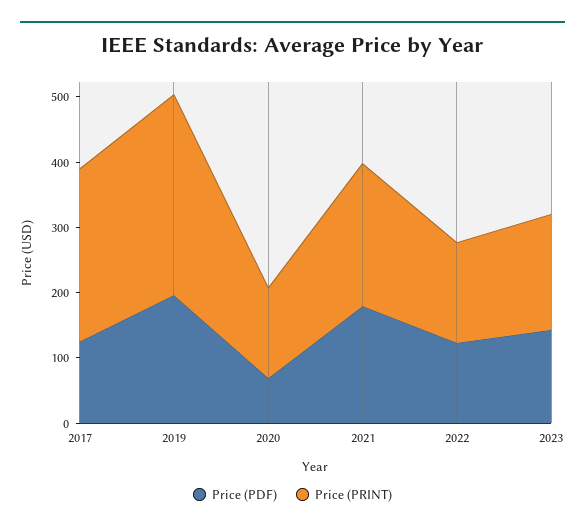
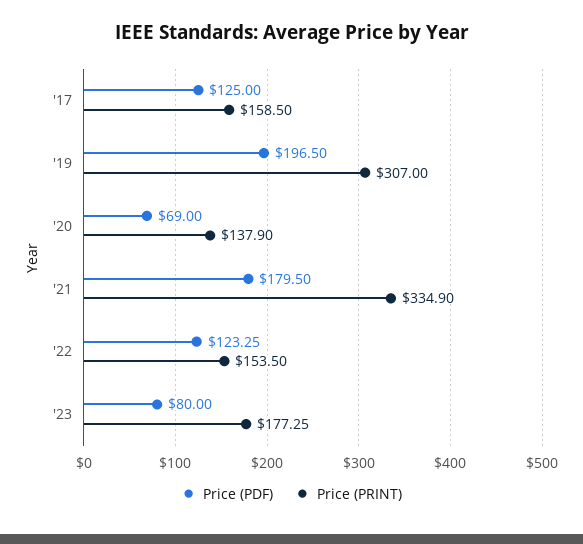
  {
    "Price (PDF)": {
      "2017": 125,
      "2019": 196.5,
      "2020": 69,
      "2021": 179.5,
      "2022": 123.25,
-     "2023": 140
+     "2023": 80
    },
    "Price (PRINT)": {
-     "2017": 260,
+     "2017": 158.5,
      "2019": 307,
      "2020": 137.9,
-     "2021": 220,
+     "2021": 334.9,
      "2022": 153.5,
      "2023": 177.25
    }
  }

